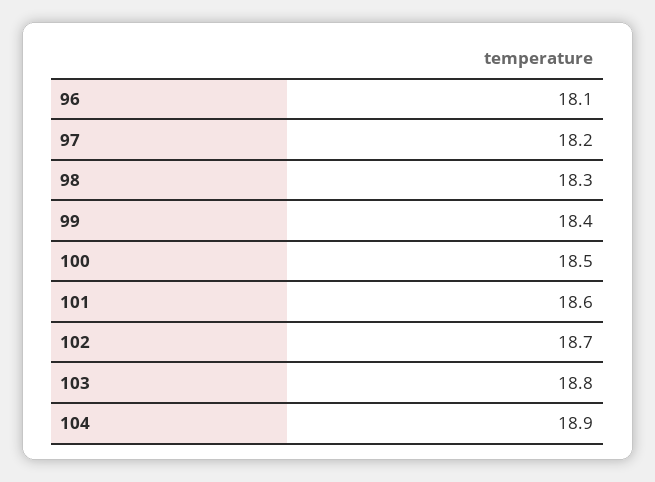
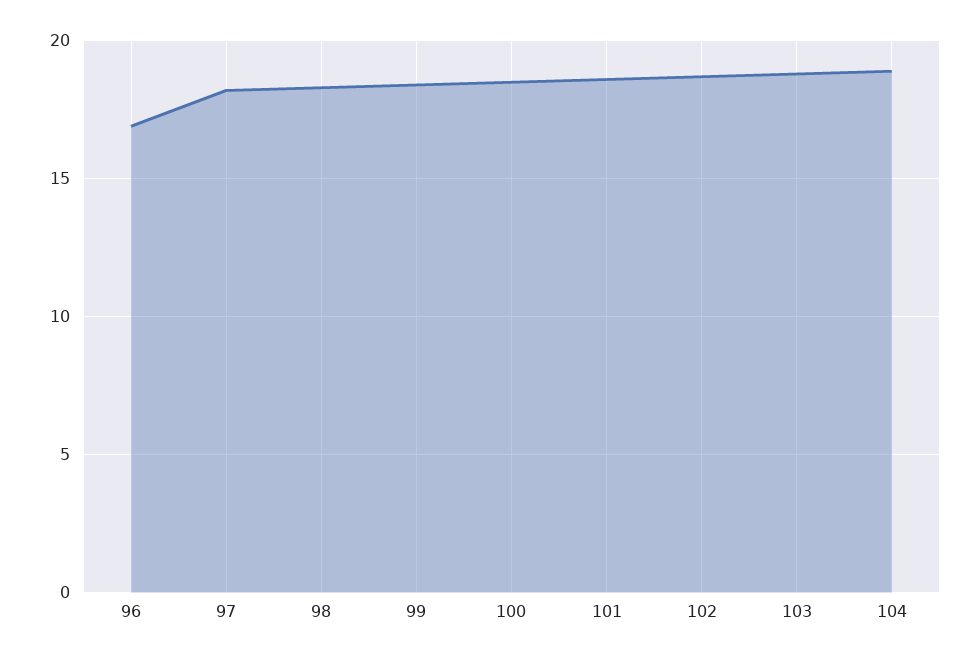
  {
-   "96": 18.1,
+   "96": 17,
    "97": 18.2,
    "98": 18.3,
    "99": 18.4,
    "100": 18.5,
    "101": 18.6,
    "102": 18.7,
    "103": 18.8,
    "104": 18.9
  }

